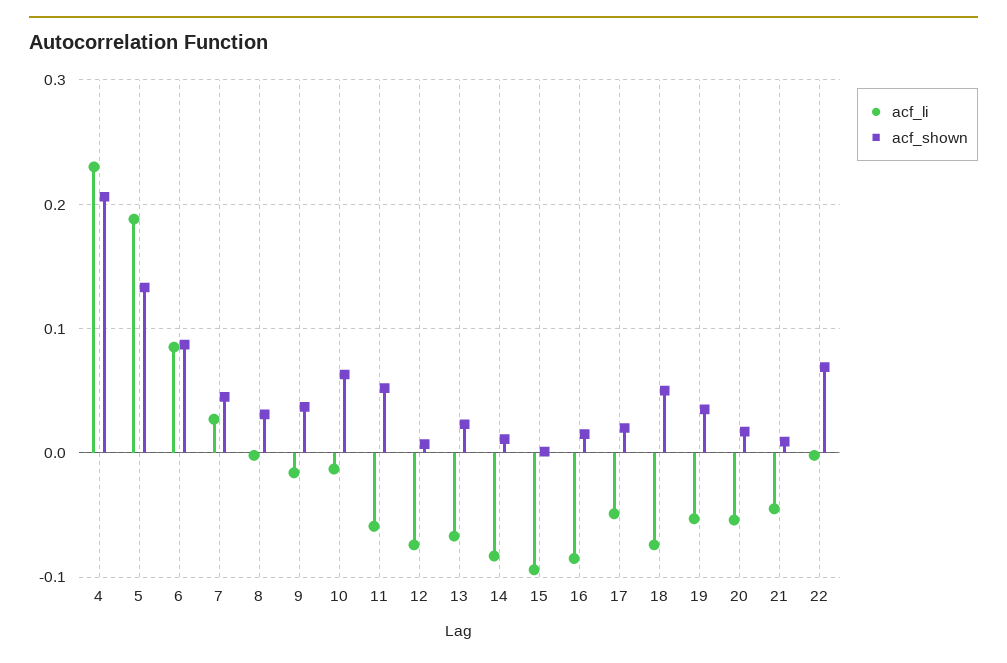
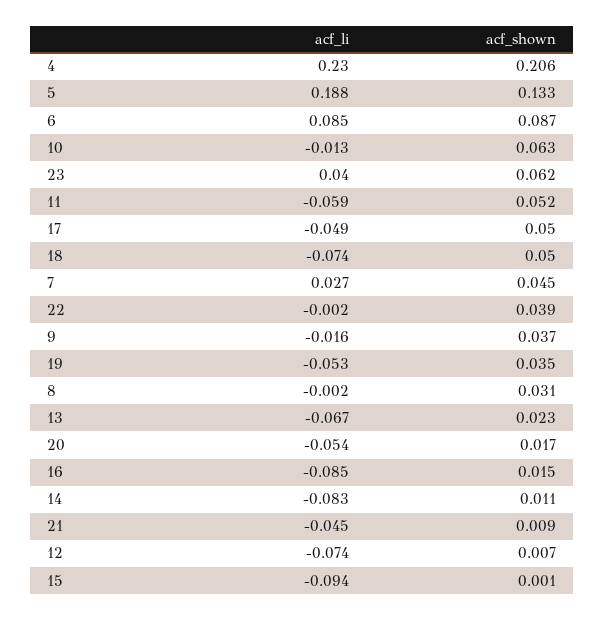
  {
    "acf_li": {
      "4": 0.23,
      "5": 0.188,
      "6": 0.085,
      "7": 0.027,
      "8": -0.002,
      "9": -0.016,
      "10": -0.013,
      "11": -0.059,
      "12": -0.074,
      "13": -0.067,
      "14": -0.083,
      "15": -0.094,
      "16": -0.085,
      "17": -0.049,
      "18": -0.074,
      "19": -0.053,
      "20": -0.054,
      "21": -0.045,
-     "22": -0.002
+     "22": -0.002,
+     "23": 0.04
    },
    "acf_shown": {
      "4": 0.206,
      "5": 0.133,
      "6": 0.087,
      "7": 0.045,
      "8": 0.031,
      "9": 0.037,
      "10": 0.063,
      "11": 0.052,
      "12": 0.007,
      "13": 0.023,
      "14": 0.011,
      "15": 0.001,
      "16": 0.015,
-     "17": 0.02,
+     "17": 0.05,
      "18": 0.05,
      "19": 0.035,
      "20": 0.017,
      "21": 0.009,
-     "22": 0.07
+     "22": 0.039,
+     "23": 0.062
    }
  }

